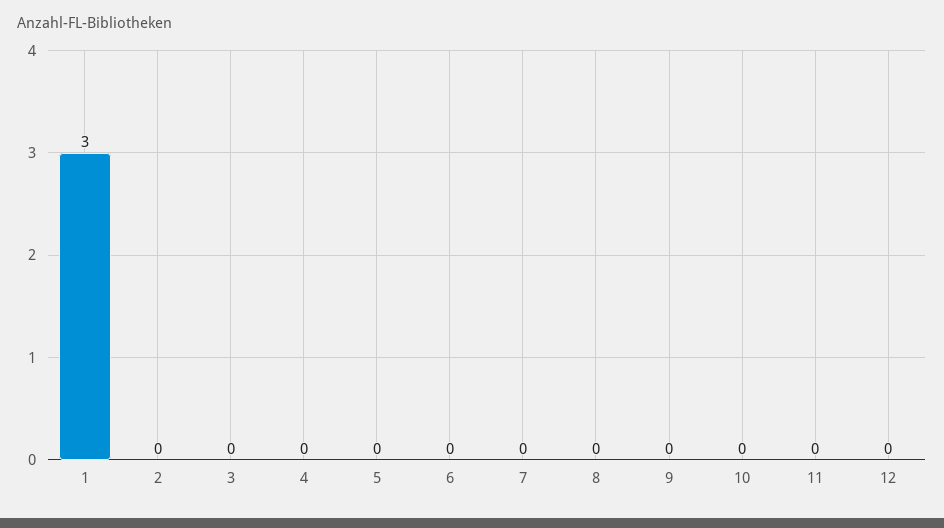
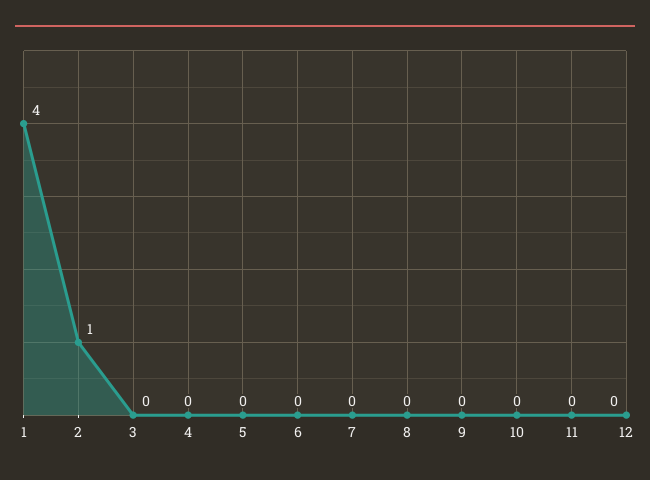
  {
-   "1": 3,
+   "1": 4,
-   "2": 0,
+   "2": 1,
    "3": 0,
    "4": 0,
    "5": 0,
    "6": 0,
    "7": 0,
    "8": 0,
    "9": 0,
    "10": 0,
    "11": 0,
    "12": 0
  }

